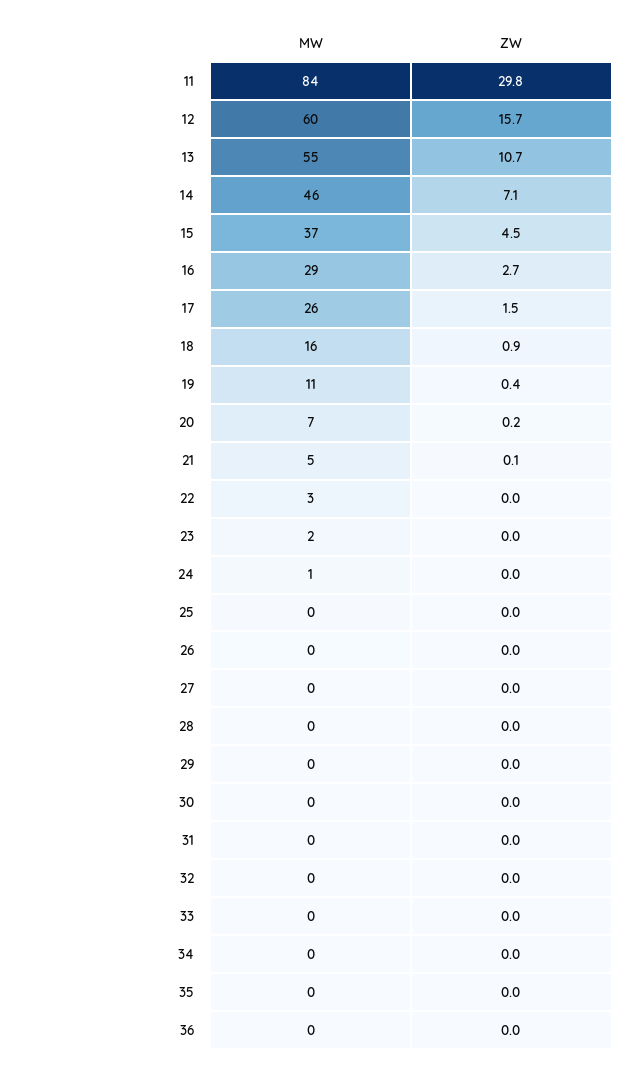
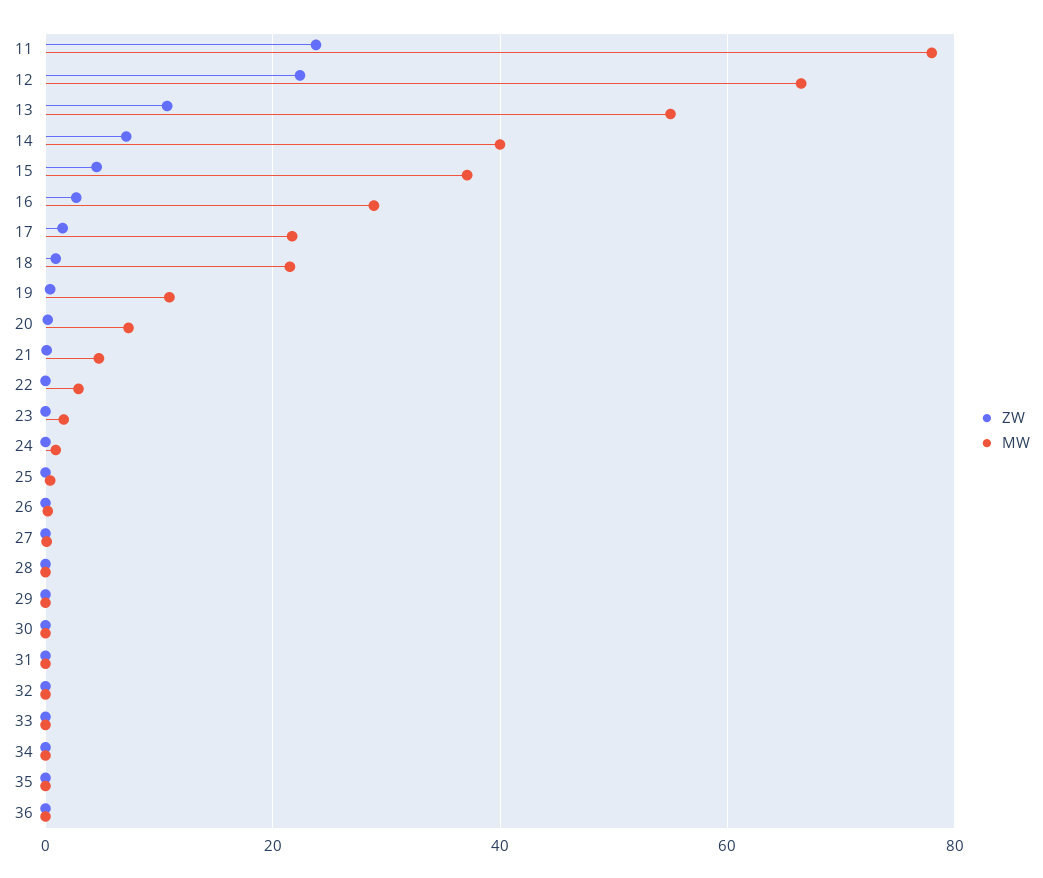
  {
    "MW": {
-     "11": 84,
+     "11": 78,
-     "12": 60,
+     "12": 66,
      "13": 55,
-     "14": 46,
+     "14": 40,
      "15": 37,
      "16": 29,
-     "17": 26,
+     "17": 22,
-     "18": 16,
+     "18": 22,
      "19": 11,
      "20": 7,
      "21": 5,
      "22": 3,
      "23": 2,
      "24": 1,
      "25": 0,
      "26": 0,
      "27": 0,
      "28": 0,
      "29": 0,
      "30": 0,
      "31": 0,
      "32": 0,
      "33": 0,
      "34": 0,
      "35": 0,
      "36": 0
    },
    "ZW": {
-     "11": 29.8,
+     "11": 24,
-     "12": 15.7,
+     "12": 22,
      "13": 10.7,
      "14": 7.1,
      "15": 4.5,
      "16": 2.7,
      "17": 1.5,
      "18": 0.9,
      "19": 0.4,
      "20": 0.2,
      "21": 0.1,
      "22": 0,
      "23": 0,
      "24": 0,
      "25": 0,
      "26": 0,
      "27": 0,
      "28": 0,
      "29": 0,
      "30": 0,
      "31": 0,
      "32": 0,
      "33": 0,
      "34": 0,
      "35": 0,
      "36": 0
    }
  }

